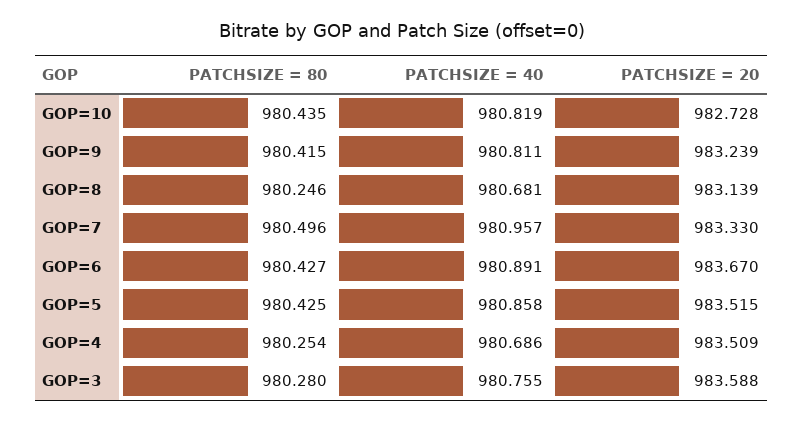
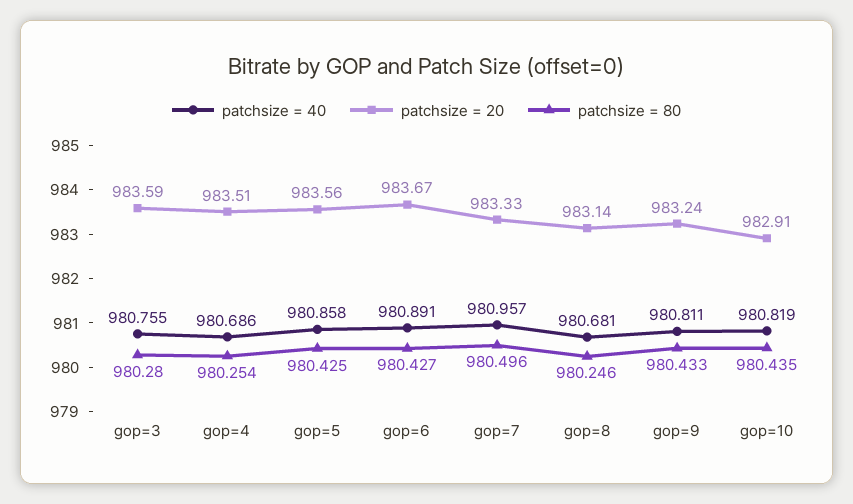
  {
    "PATCHSIZE = 80": {
      "GOP=10": 980.435,
-     "GOP=9": 980.415,
+     "GOP=9": 980.433,
      "GOP=8": 980.246,
      "GOP=7": 980.496,
      "GOP=6": 980.427,
      "GOP=5": 980.425,
      "GOP=4": 980.254,
      "GOP=3": 980.28
    },
    "PATCHSIZE = 40": {
      "GOP=10": 980.819,
      "GOP=9": 980.811,
      "GOP=8": 980.681,
      "GOP=7": 980.957,
      "GOP=6": 980.891,
      "GOP=5": 980.858,
      "GOP=4": 980.686,
      "GOP=3": 980.755
    },
    "PATCHSIZE = 20": {
-     "GOP=10": 982.728,
+     "GOP=10": 982.91,
      "GOP=9": 983.239,
      "GOP=8": 983.139,
      "GOP=7": 983.33,
      "GOP=6": 983.67,
-     "GOP=5": 983.515,
+     "GOP=5": 983.56,
      "GOP=4": 983.509,
      "GOP=3": 983.588
    }
  }

